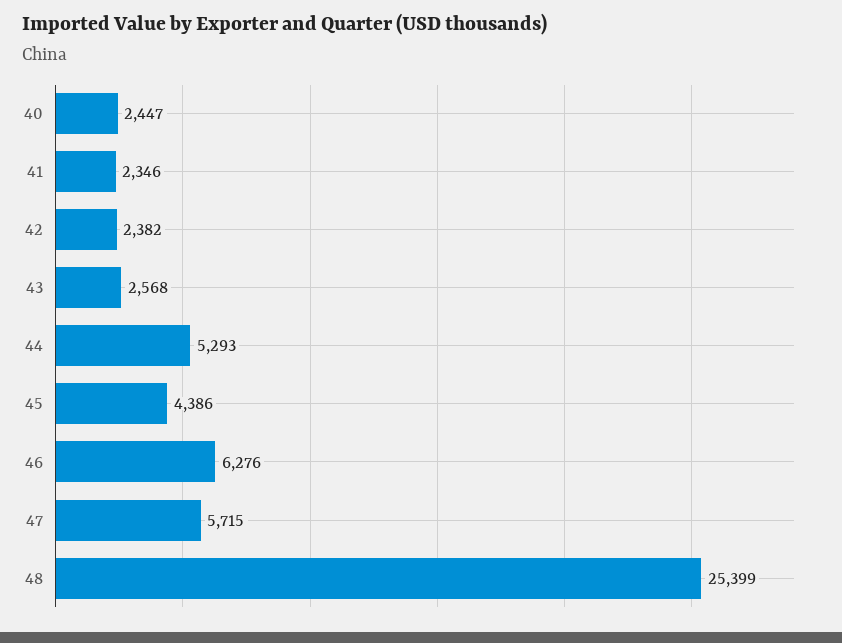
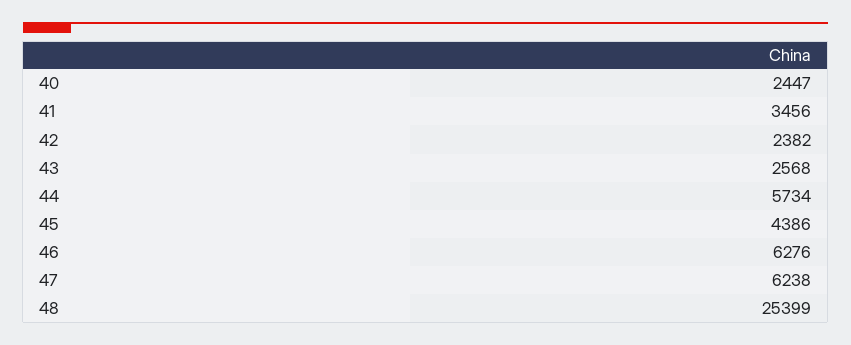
  {
    "40": 2447,
-   "41": 2346,
+   "41": 3456,
    "42": 2382,
    "43": 2568,
-   "44": 5293,
+   "44": 5734,
    "45": 4386,
    "46": 6276,
-   "47": 5715,
+   "47": 6238,
    "48": 25399
  }

